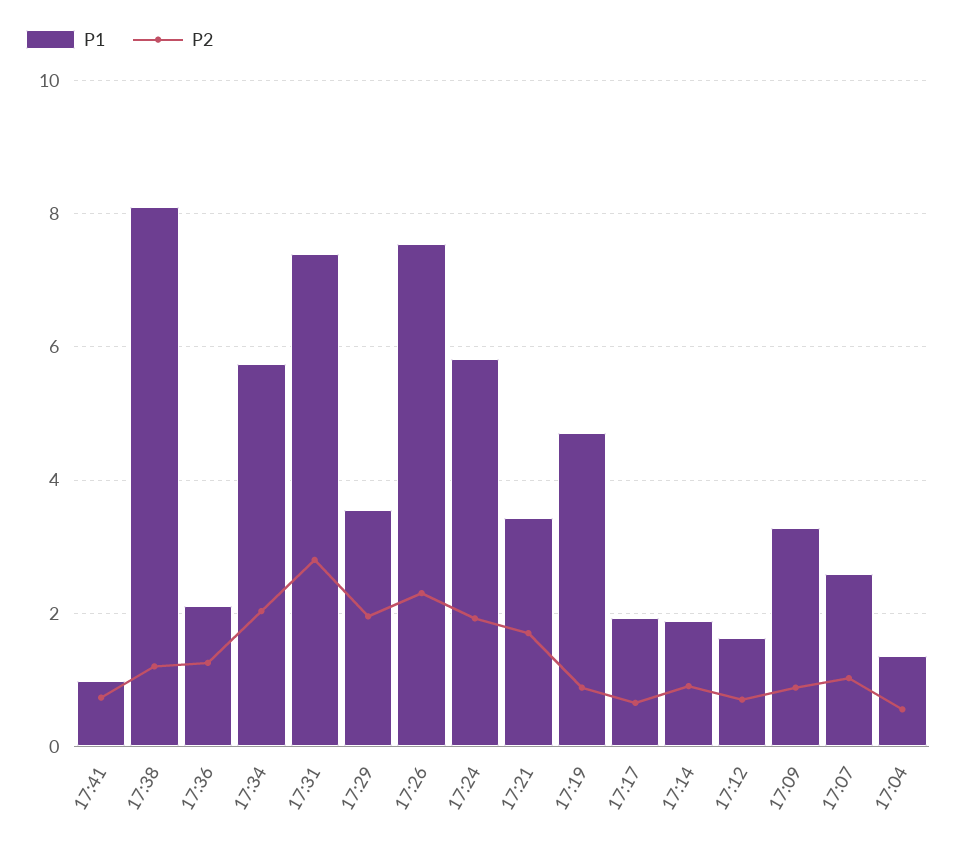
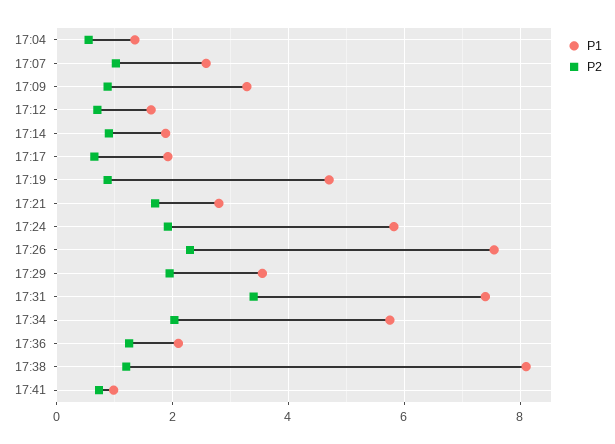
  {
    "P1": {
      "17:41": 1,
      "17:38": 8.2,
      "17:36": 2.2,
      "17:34": 5.8,
      "17:31": 7.4,
      "17:29": 3.6,
      "17:26": 7.6,
      "17:24": 5.8,
-     "17:21": 3.4,
+     "17:21": 2.8,
      "17:19": 4.8,
      "17:17": 2,
      "17:14": 1.8,
      "17:12": 1.6,
      "17:09": 3.2,
      "17:07": 2.6,
      "17:04": 1.4
    },
    "P2": {
      "17:41": 0.8,
      "17:38": 1.2,
      "17:36": 1.2,
      "17:34": 2,
-     "17:31": 2.8,
+     "17:31": 3.4,
      "17:29": 2,
      "17:26": 2.4,
      "17:24": 2,
      "17:21": 1.8,
      "17:19": 0.8,
      "17:17": 0.6,
      "17:14": 1,
      "17:12": 0.8,
      "17:09": 0.8,
      "17:07": 1,
      "17:04": 0.6
    }
  }

